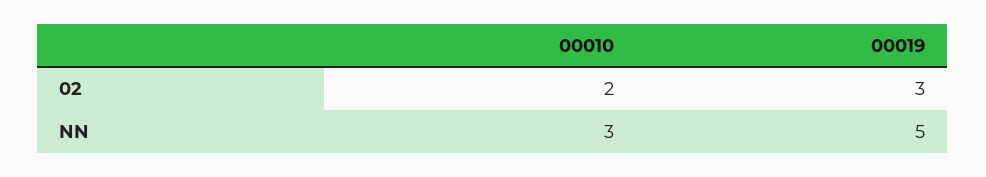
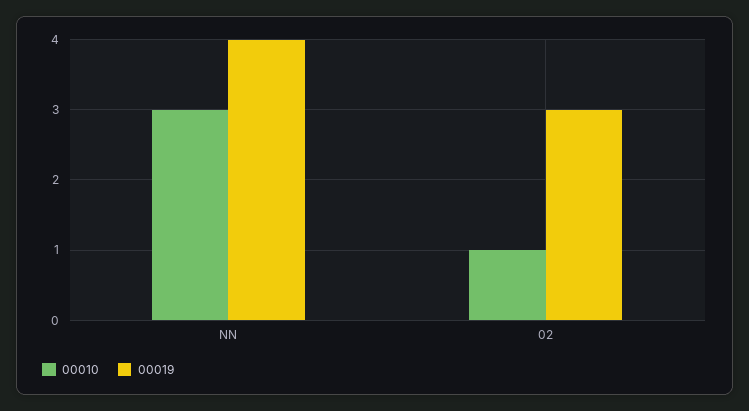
  {
    "00010": {
-     "02": 2,
+     "02": 1,
      "NN": 3
    },
    "00019": {
      "02": 3,
-     "NN": 5
+     "NN": 4
    }
  }

